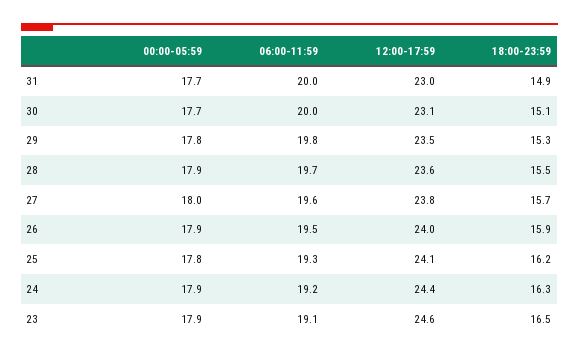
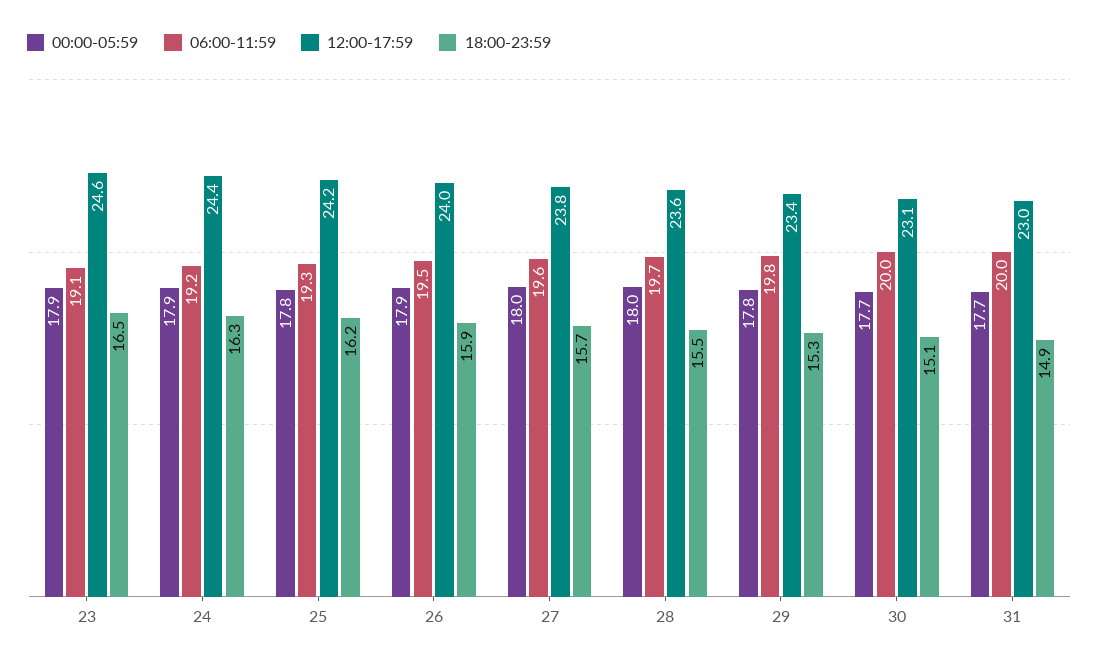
  {
    "00:00-05:59": {
      "31": 17.7,
      "30": 17.7,
      "29": 17.8,
-     "28": 17.9,
+     "28": 18,
      "27": 18,
      "26": 17.9,
      "25": 17.8,
      "24": 17.9,
      "23": 17.9
    },
    "06:00-11:59": {
      "31": 20,
      "30": 20,
      "29": 19.8,
      "28": 19.7,
      "27": 19.6,
      "26": 19.5,
      "25": 19.3,
      "24": 19.2,
      "23": 19.1
    },
    "12:00-17:59": {
      "31": 23,
      "30": 23.1,
-     "29": 23.5,
+     "29": 23.4,
      "28": 23.6,
      "27": 23.8,
      "26": 24,
-     "25": 24.1,
+     "25": 24.2,
      "24": 24.4,
      "23": 24.6
    },
    "18:00-23:59": {
      "31": 14.9,
      "30": 15.1,
      "29": 15.3,
      "28": 15.5,
      "27": 15.7,
      "26": 15.9,
      "25": 16.2,
      "24": 16.3,
      "23": 16.5
    }
  }

